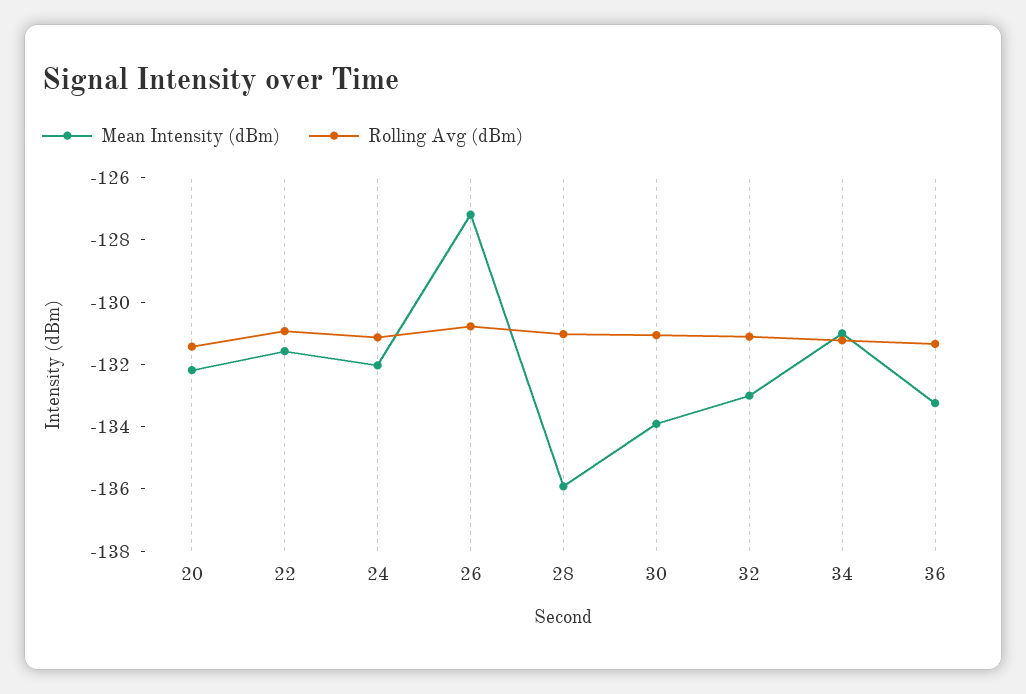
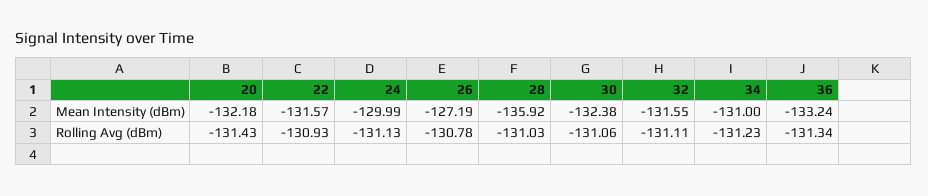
  {
    "Mean Intensity (dBm)": {
      "20": -132.18,
      "22": -131.57,
-     "24": -132,
+     "24": -129.99,
      "26": -127.19,
      "28": -135.92,
-     "30": -134,
+     "30": -132.38,
-     "32": -133,
+     "32": -131.55,
      "34": -131,
      "36": -133.24
    },
    "Rolling Avg (dBm)": {
      "20": -131.43,
      "22": -130.93,
      "24": -131.13,
      "26": -130.78,
      "28": -131.03,
      "30": -131.06,
      "32": -131.11,
      "34": -131.23,
      "36": -131.34
    }
  }

